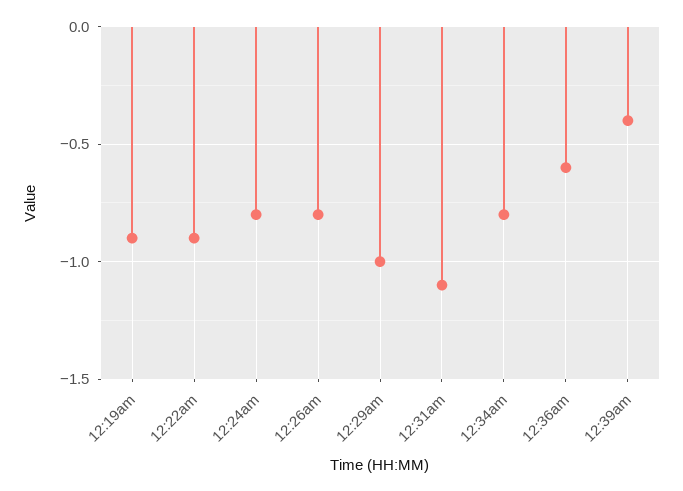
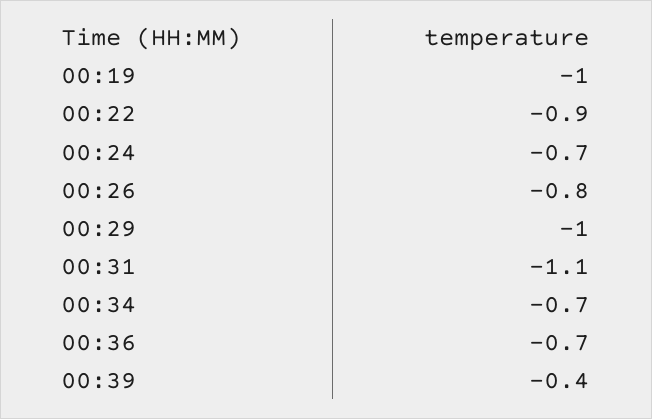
  {
-   "12:19am": -0.9,
+   "12:19am": -1,
    "12:22am": -0.9,
-   "12:24am": -0.8,
+   "12:24am": -0.7,
    "12:26am": -0.8,
    "12:29am": -1,
    "12:31am": -1.1,
-   "12:34am": -0.8,
+   "12:34am": -0.7,
-   "12:36am": -0.6,
+   "12:36am": -0.7,
    "12:39am": -0.4
  }

